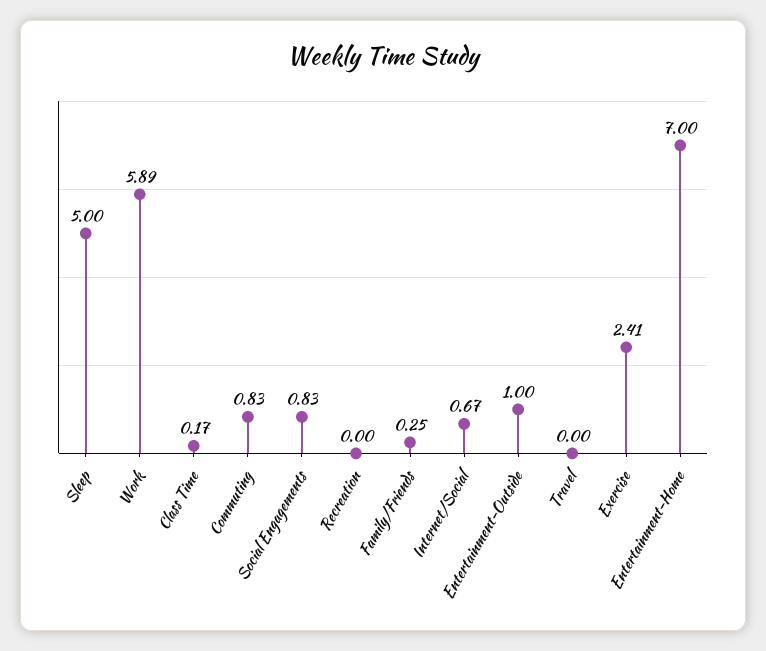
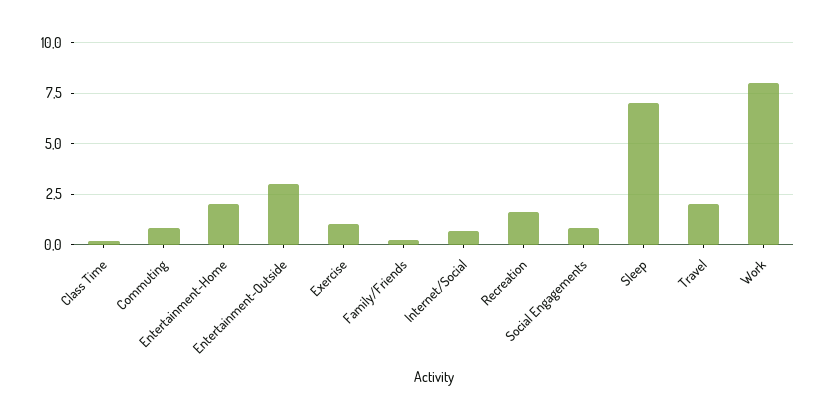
  {
-   "Sleep": 5,
+   "Sleep": 7,
-   "Work": 5.89,
+   "Work": 8,
    "Class Time": 0.17,
    "Commuting": 0.83,
    "Social Engagements": 0.83,
-   "Recreation": 0,
+   "Recreation": 1.5,
    "Family/Friends": 0.25,
    "Internet/Social": 0.67,
-   "Entertainment-Outside": 1,
+   "Entertainment-Outside": 3,
-   "Travel": 0,
+   "Travel": 2,
-   "Exercise": 2.41,
+   "Exercise": 1,
-   "Entertainment-Home": 7
+   "Entertainment-Home": 2
  }

